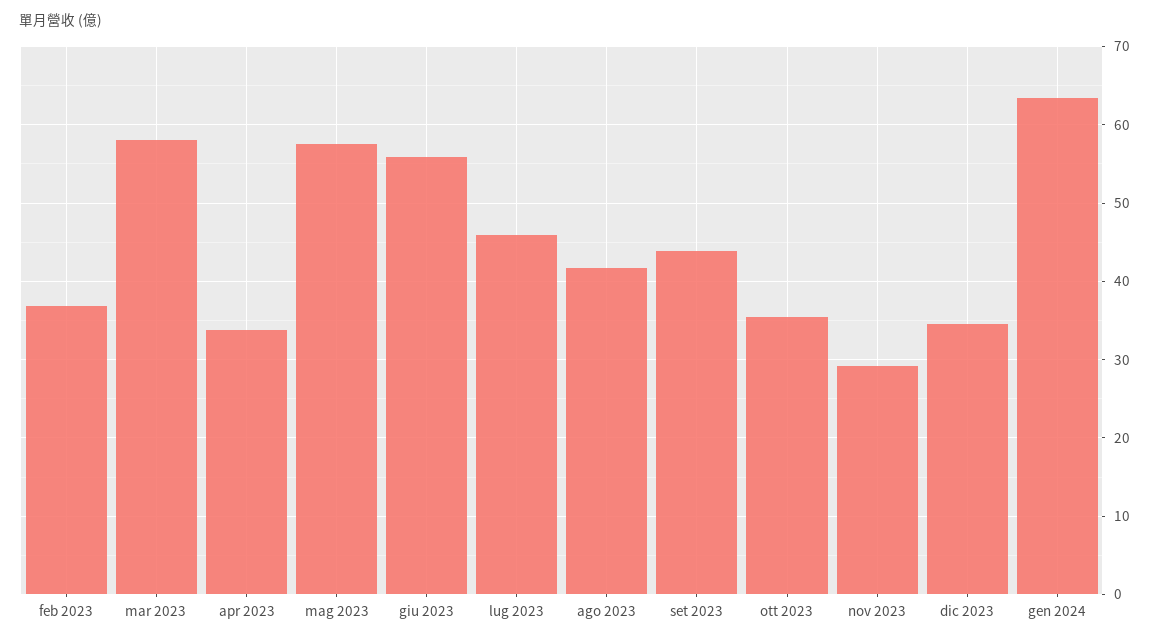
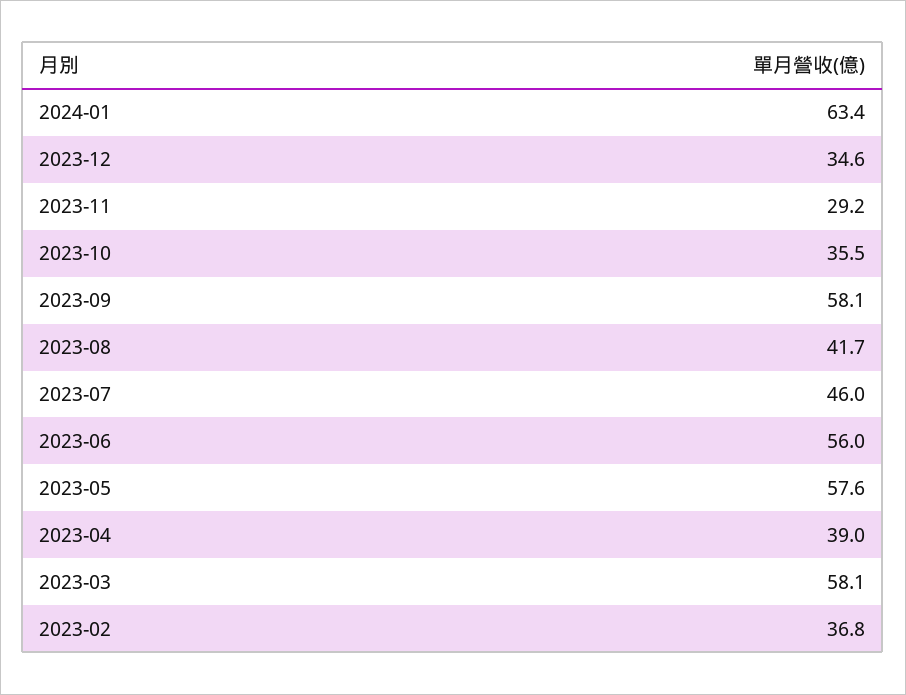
  {
    "feb 2023": 36.8,
    "mar 2023": 58.1,
-   "apr 2023": 34,
+   "apr 2023": 39,
    "mag 2023": 57.6,
    "giu 2023": 56,
    "lug 2023": 46,
    "ago 2023": 41.7,
-   "set 2023": 44,
+   "set 2023": 58.1,
    "ott 2023": 35.5,
    "nov 2023": 29.2,
    "dic 2023": 34.6,
    "gen 2024": 63.4
  }

